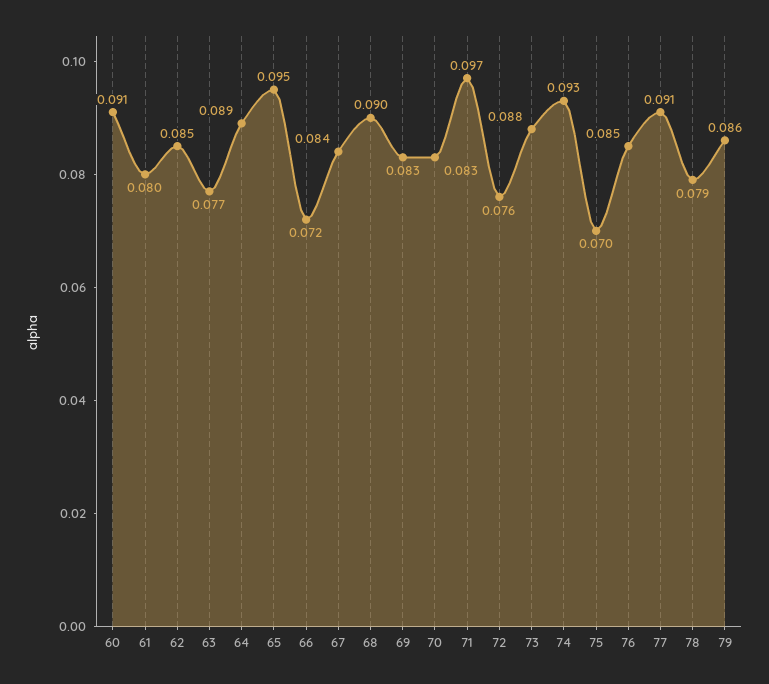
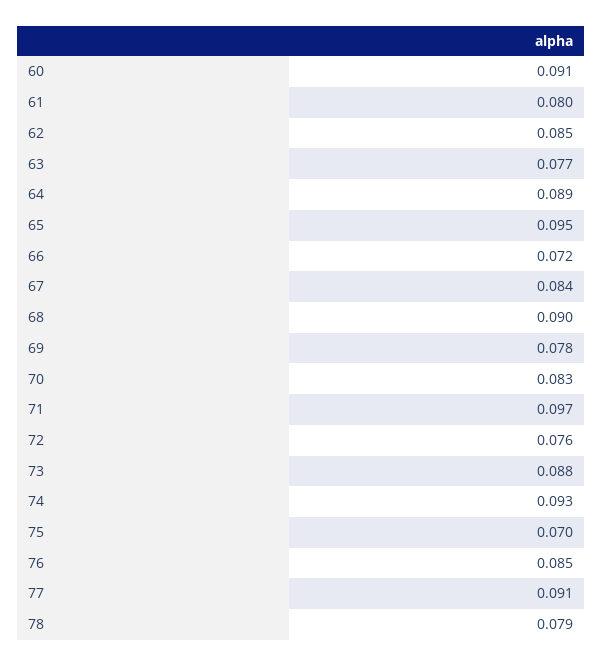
  {
    "60": 0.091,
    "61": 0.08,
    "62": 0.085,
    "63": 0.077,
    "64": 0.089,
    "65": 0.095,
    "66": 0.072,
    "67": 0.084,
    "68": 0.09,
-   "69": 0.083,
+   "69": 0.078,
    "70": 0.083,
    "71": 0.097,
    "72": 0.076,
    "73": 0.088,
    "74": 0.093,
    "75": 0.07,
    "76": 0.085,
    "77": 0.091,
-   "78": 0.079,
+   "78": 0.079
-   "79": 0.086
  }

